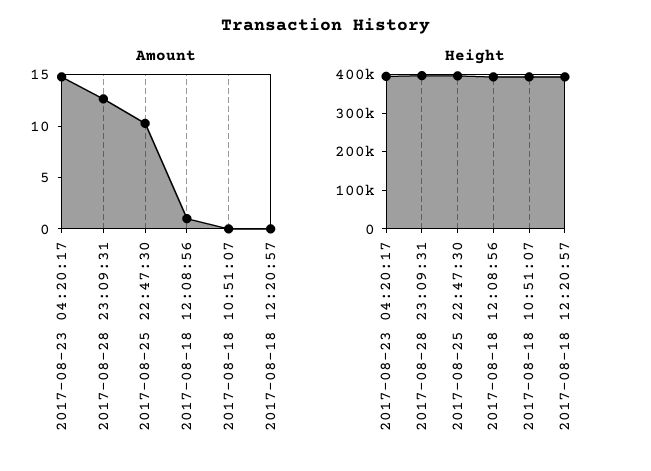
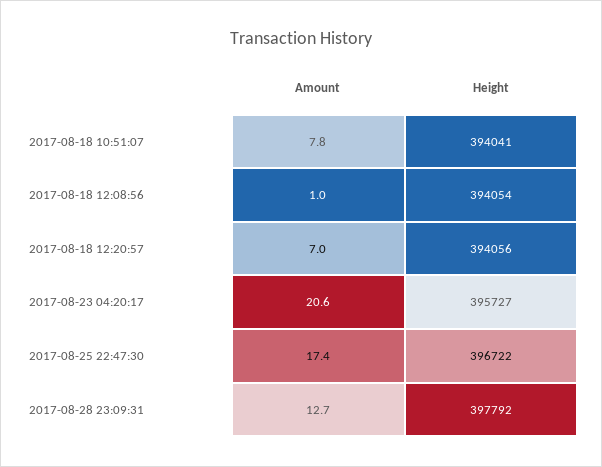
  {
    "Amount": {
-     "2017-08-23 04:20:17": 15,
+     "2017-08-23 04:20:17": 20.6,
      "2017-08-28 23:09:31": 12.7,
-     "2017-08-25 22:47:30": 10,
+     "2017-08-25 22:47:30": 17.4,
      "2017-08-18 12:08:56": 1,
-     "2017-08-18 10:51:07": 0,
+     "2017-08-18 10:51:07": 7.8,
-     "2017-08-18 12:20:57": 0
+     "2017-08-18 12:20:57": 7
    },
    "Height": {
      "2017-08-23 04:20:17": 395727,
      "2017-08-28 23:09:31": 397792,
      "2017-08-25 22:47:30": 396722,
      "2017-08-18 12:08:56": 394054,
      "2017-08-18 10:51:07": 394041,
      "2017-08-18 12:20:57": 394056
    }
  }

